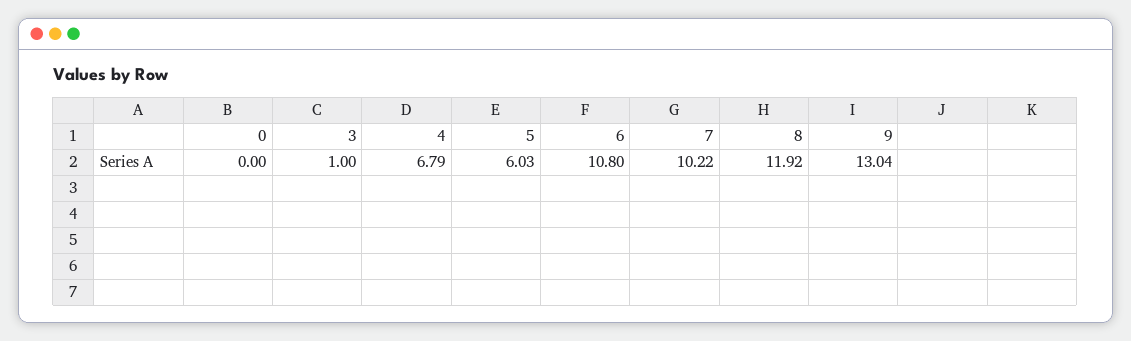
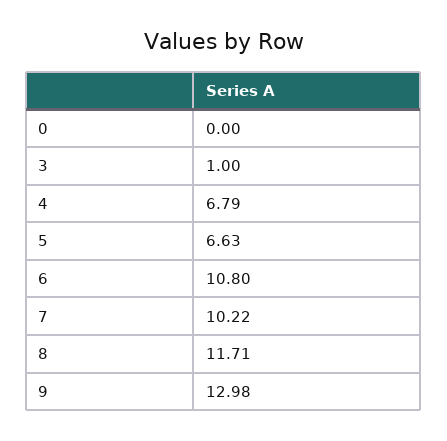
  {
    "0": 0,
    "3": 1,
    "4": 6.79,
-   "5": 6.03,
+   "5": 6.63,
    "6": 10.8,
    "7": 10.22,
-   "8": 11.92,
+   "8": 11.71,
-   "9": 13.04
+   "9": 12.98
  }

